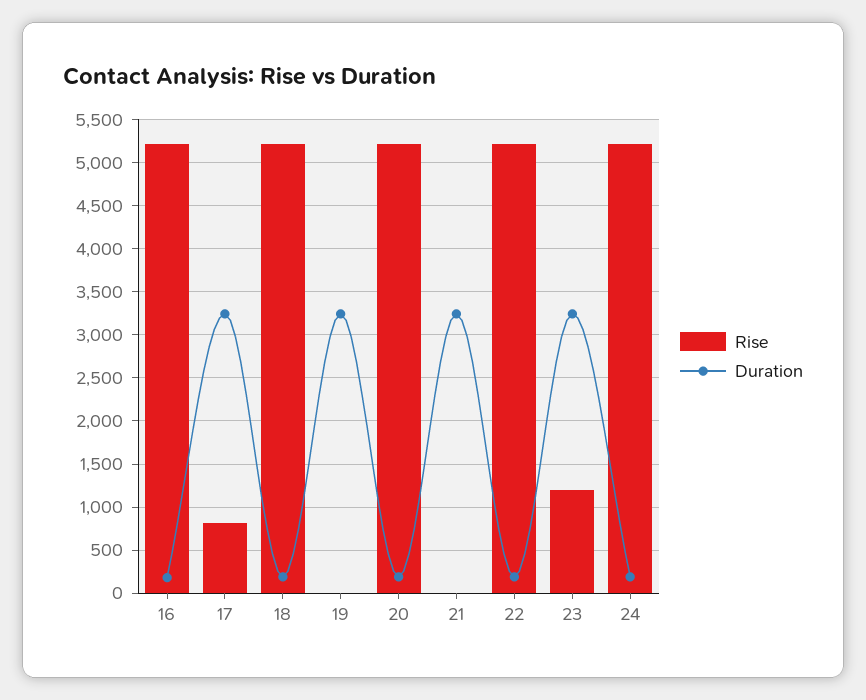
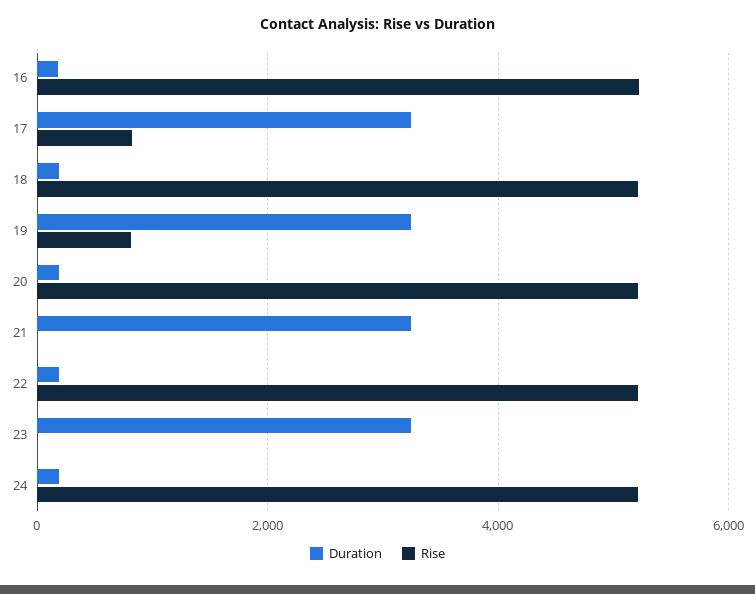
  {
    "Rise": {
      "16": 5200,
      "17": 800,
      "18": 5200,
-     "19": 0,
+     "19": 800,
      "20": 5200,
      "21": 0,
      "22": 5200,
-     "23": 1200,
+     "23": 0,
      "24": 5200
    },
    "Duration": {
      "16": 200,
      "17": 3200,
      "18": 200,
      "19": 3200,
      "20": 200,
      "21": 3200,
      "22": 200,
      "23": 3200,
      "24": 200
    }
  }

